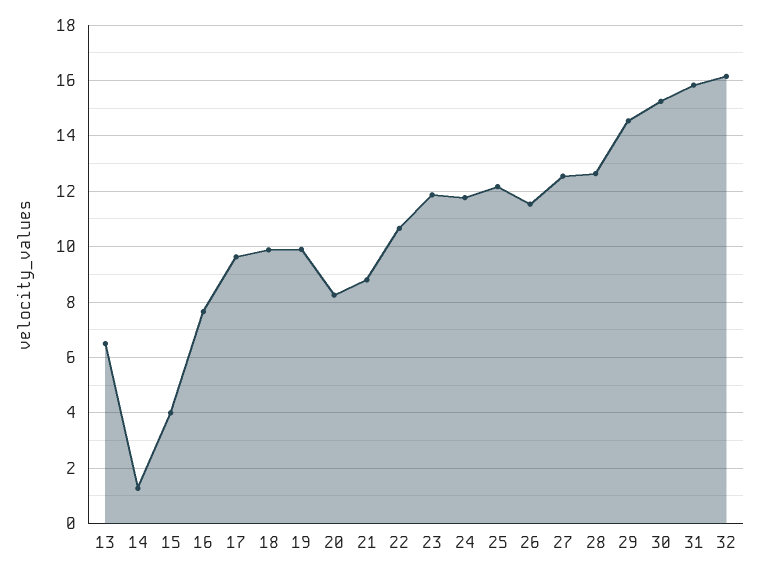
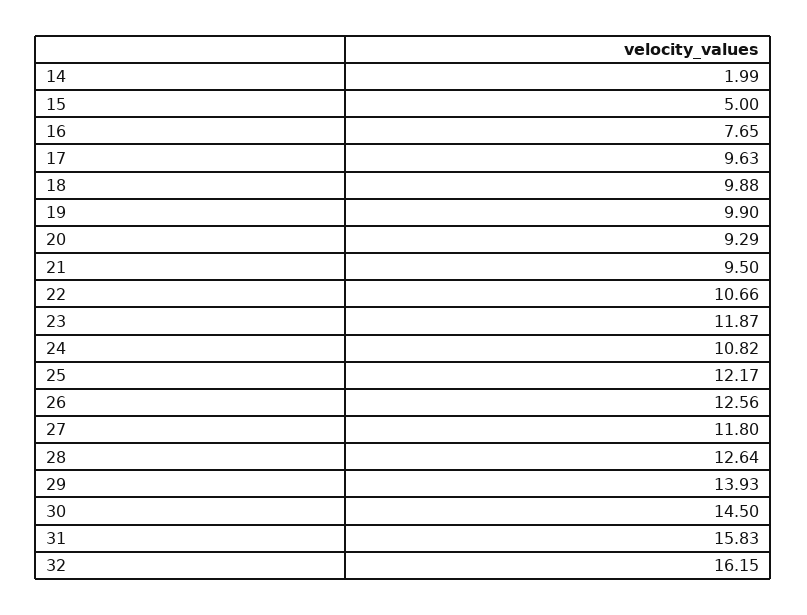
  {
-   "13": 6.5,
-   "14": 1.25,
+   "14": 1.99,
-   "15": 4,
+   "15": 5,
    "16": 7.65,
    "17": 9.63,
    "18": 9.88,
    "19": 9.9,
-   "20": 8.25,
+   "20": 9.29,
-   "21": 8.75,
+   "21": 9.5,
    "22": 10.66,
    "23": 11.87,
-   "24": 11.75,
+   "24": 10.82,
    "25": 12.17,
-   "26": 11.5,
+   "26": 12.56,
-   "27": 12.5,
+   "27": 11.8,
    "28": 12.64,
-   "29": 14.5,
+   "29": 13.93,
-   "30": 15.25,
+   "30": 14.5,
    "31": 15.83,
    "32": 16.15
  }

